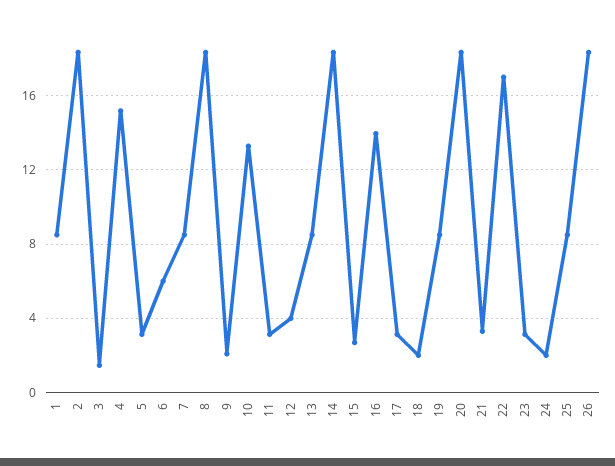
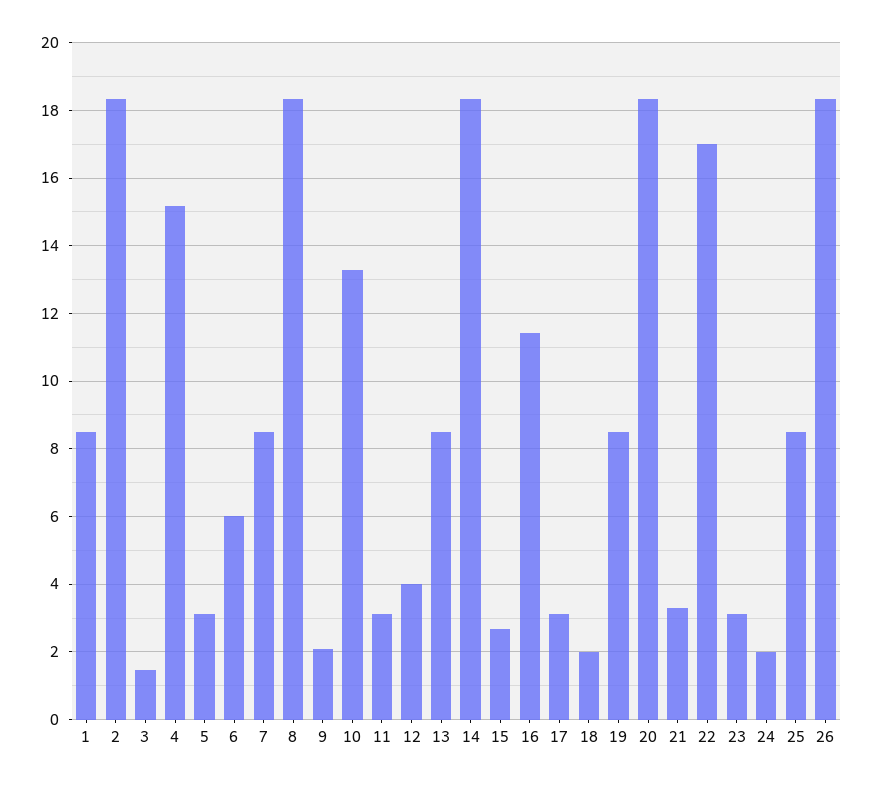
  {
    "1": 8.4,
    "2": 18.4,
    "3": 1.4,
    "4": 15.2,
    "5": 3.2,
    "6": 6,
    "7": 8.4,
    "8": 18.4,
    "9": 2,
    "10": 13.2,
    "11": 3.2,
    "12": 4,
    "13": 8.4,
    "14": 18.4,
    "15": 2.6,
-   "16": 14,
+   "16": 11.4,
    "17": 3.2,
    "18": 2,
    "19": 8.4,
    "20": 18.4,
    "21": 3.2,
    "22": 17,
    "23": 3.2,
    "24": 2,
    "25": 8.4,
    "26": 18.4
  }

